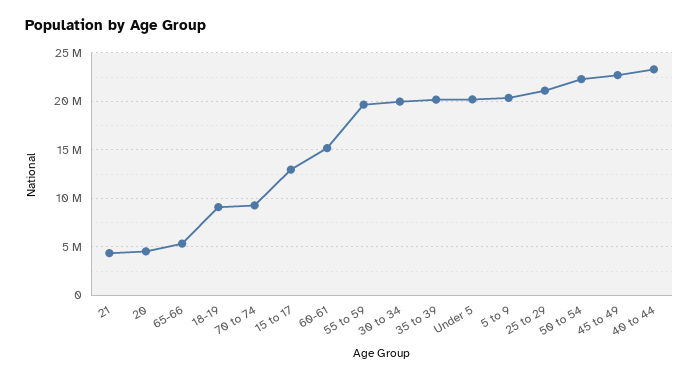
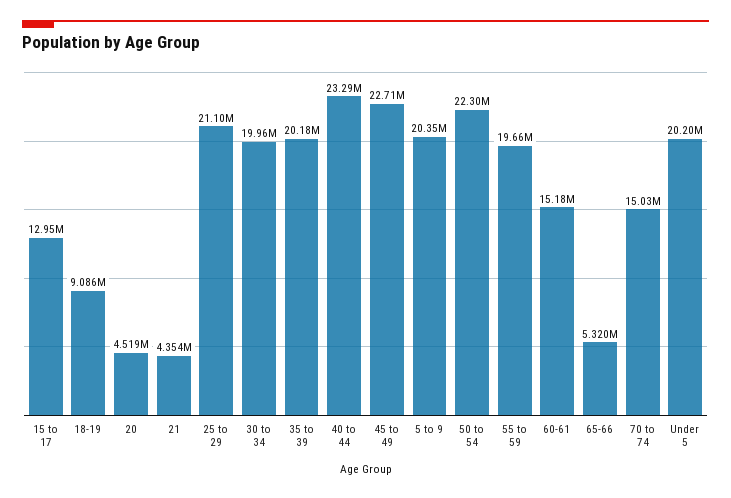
  {
    "21": 4354000,
    "20": 4519000,
    "65-66": 5320000,
    "18-19": 9086000,
-   "70 to 74": 9000000,
+   "70 to 74": 15030000,
    "15 to 17": 12950000,
    "60-61": 15180000,
    "55 to 59": 19660000,
    "30 to 34": 19960000,
    "35 to 39": 20180000,
    "Under 5": 20200000,
    "5 to 9": 20350000,
    "25 to 29": 21100000,
    "50 to 54": 22300000,
    "45 to 49": 22710000,
    "40 to 44": 23290000
  }

